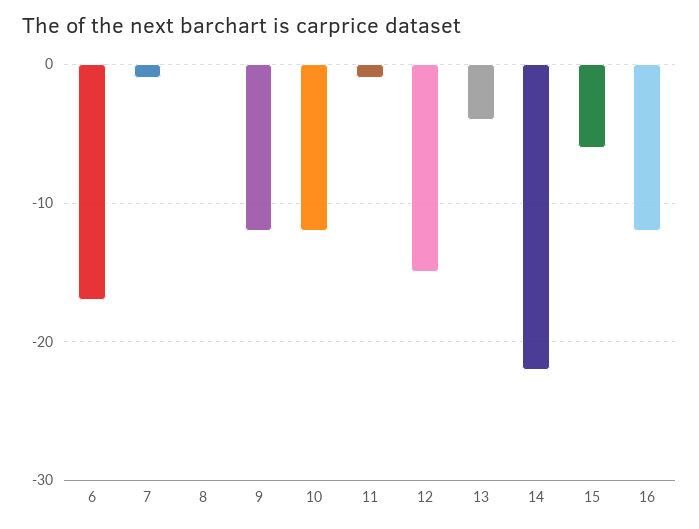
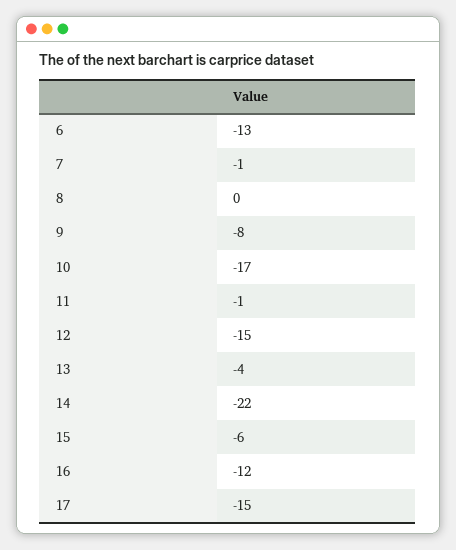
  {
-   "6": -17,
+   "6": -13,
    "7": -1,
    "8": 0,
-   "9": -12,
+   "9": -8,
-   "10": -12,
+   "10": -17,
    "11": -1,
    "12": -15,
    "13": -4,
    "14": -22,
    "15": -6,
-   "16": -12
+   "16": -12,
+   "17": -15
  }

